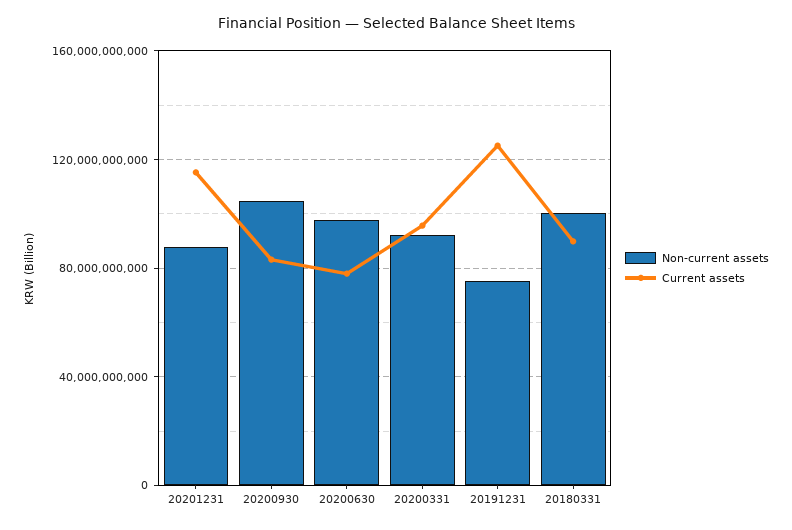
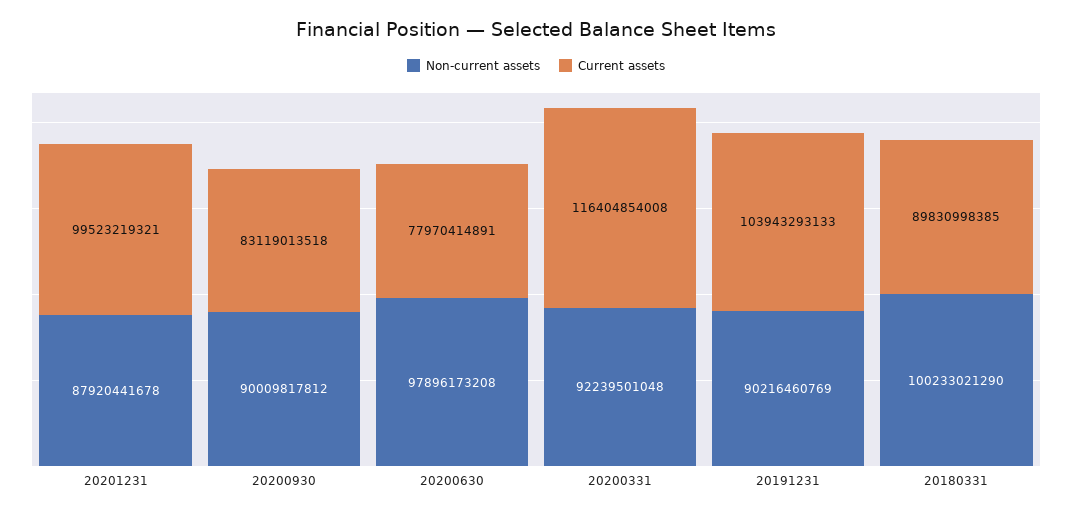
  {
    "Non-current assets": {
      "20201231": 87920441678,
-     "20200930": 105000000000,
+     "20200930": 90009817812,
      "20200630": 97896173208,
      "20200331": 92239501048,
-     "20191231": 75000000000,
+     "20191231": 90216460769,
      "20180331": 100233021290
    },
    "Current assets": {
-     "20201231": 115000000000,
+     "20201231": 99523219321,
      "20200930": 83119013518,
      "20200630": 77970414891,
-     "20200331": 95000000000,
+     "20200331": 116404854008,
-     "20191231": 125000000000,
+     "20191231": 103943293133,
      "20180331": 89830998385
    }
  }

